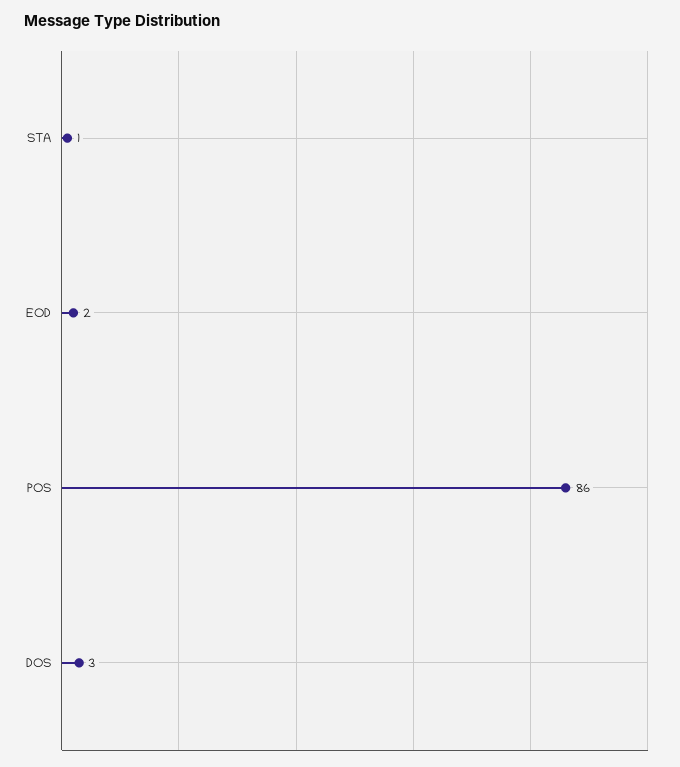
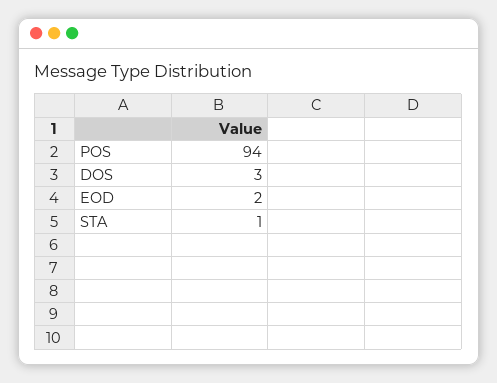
  {
    "STA": 1,
    "EOD": 2,
-   "POS": 86,
+   "POS": 94,
    "DOS": 3
  }

